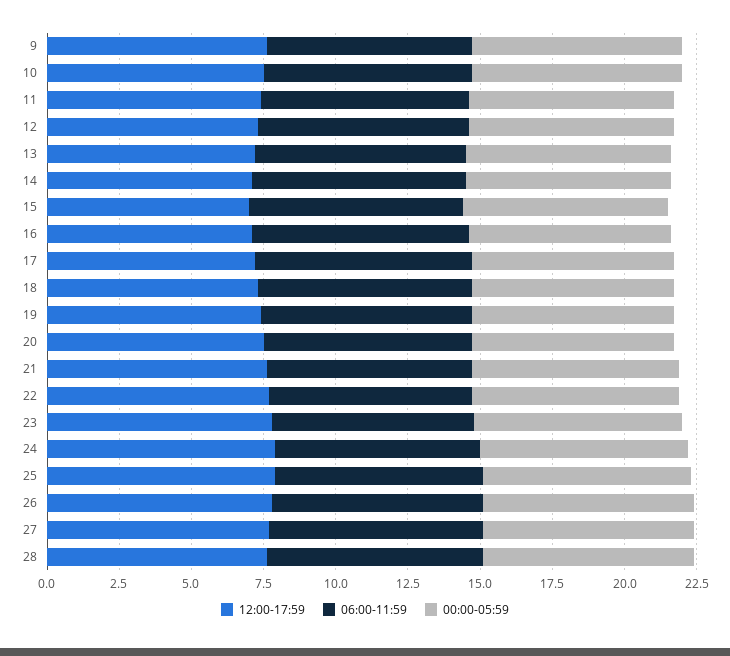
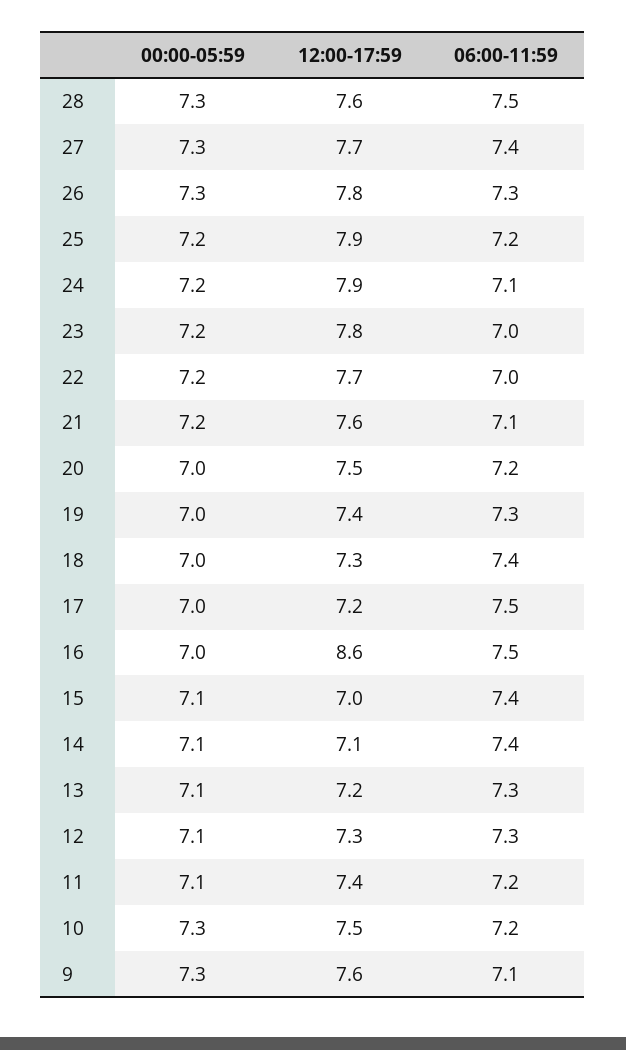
  {
    "12:00-17:59": {
      "9": 7.6,
      "10": 7.5,
      "11": 7.4,
      "12": 7.3,
      "13": 7.2,
      "14": 7.1,
      "15": 7,
-     "16": 7,
+     "16": 8.6,
      "17": 7.2,
      "18": 7.3,
      "19": 7.4,
      "20": 7.5,
      "21": 7.6,
      "22": 7.7,
      "23": 7.8,
      "24": 7.9,
      "25": 7.9,
      "26": 7.8,
      "27": 7.7,
      "28": 7.6
    },
    "06:00-11:59": {
      "9": 7.1,
      "10": 7.2,
      "11": 7.2,
      "12": 7.3,
      "13": 7.3,
      "14": 7.4,
      "15": 7.4,
      "16": 7.5,
      "17": 7.5,
      "18": 7.4,
      "19": 7.3,
      "20": 7.2,
      "21": 7.1,
      "22": 7,
      "23": 7,
      "24": 7.1,
      "25": 7.2,
      "26": 7.3,
      "27": 7.4,
      "28": 7.5
    },
    "00:00-05:59": {
      "9": 7.3,
      "10": 7.3,
      "11": 7.1,
      "12": 7.1,
      "13": 7.1,
      "14": 7.1,
      "15": 7.1,
      "16": 7,
      "17": 7,
      "18": 7,
      "19": 7,
      "20": 7,
      "21": 7.2,
      "22": 7.2,
      "23": 7.2,
      "24": 7.2,
      "25": 7.2,
      "26": 7.3,
      "27": 7.3,
      "28": 7.3
    }
  }

